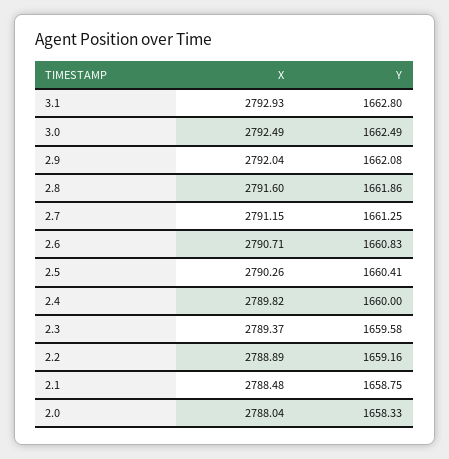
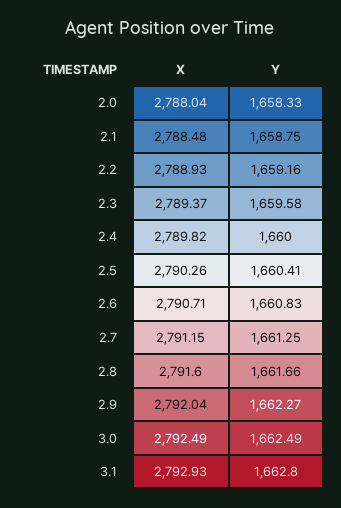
  {
    "X": {
      "3.1": 2792.93,
      "3.0": 2792.49,
      "2.9": 2792.04,
      "2.8": 2791.6,
      "2.7": 2791.15,
      "2.6": 2790.71,
      "2.5": 2790.26,
      "2.4": 2789.82,
      "2.3": 2789.37,
-     "2.2": 2788.89,
+     "2.2": 2788.93,
      "2.1": 2788.48,
      "2.0": 2788.04
    },
    "Y": {
      "3.1": 1662.8,
      "3.0": 1662.49,
-     "2.9": 1662.08,
+     "2.9": 1662.27,
-     "2.8": 1661.86,
+     "2.8": 1661.66,
      "2.7": 1661.25,
      "2.6": 1660.83,
      "2.5": 1660.41,
      "2.4": 1660,
      "2.3": 1659.58,
      "2.2": 1659.16,
      "2.1": 1658.75,
      "2.0": 1658.33
    }
  }

